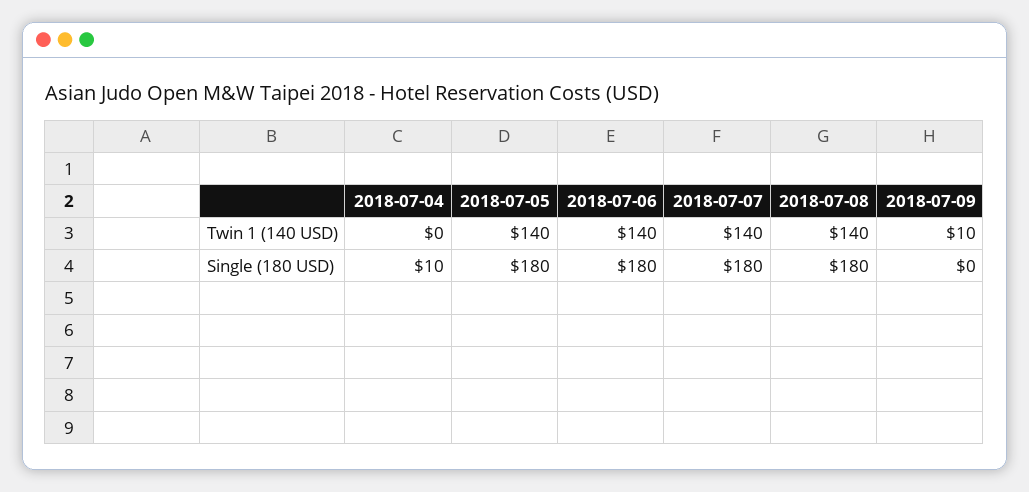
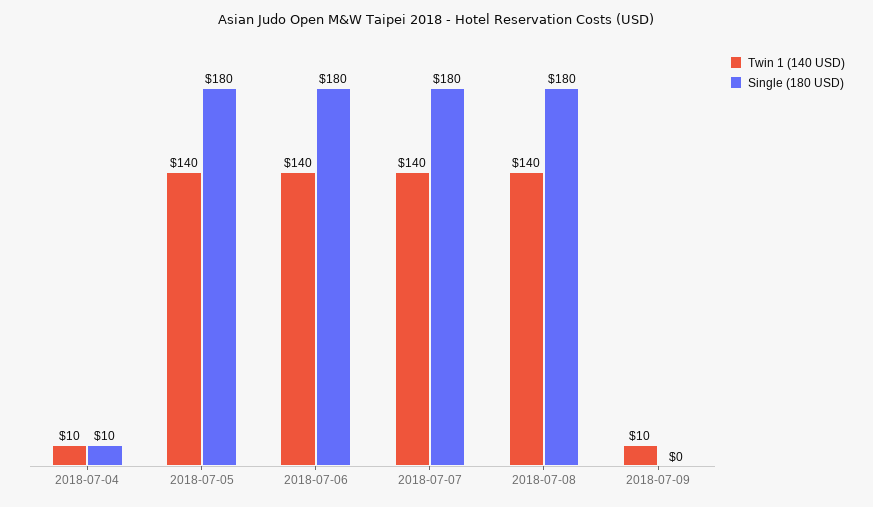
  {
    "Twin 1 (140 USD)": {
-     "2018-07-04": 0,
+     "2018-07-04": 10,
      "2018-07-05": 140,
      "2018-07-06": 140,
      "2018-07-07": 140,
      "2018-07-08": 140,
      "2018-07-09": 10
    },
    "Single (180 USD)": {
      "2018-07-04": 10,
      "2018-07-05": 180,
      "2018-07-06": 180,
      "2018-07-07": 180,
      "2018-07-08": 180,
      "2018-07-09": 0
    }
  }

